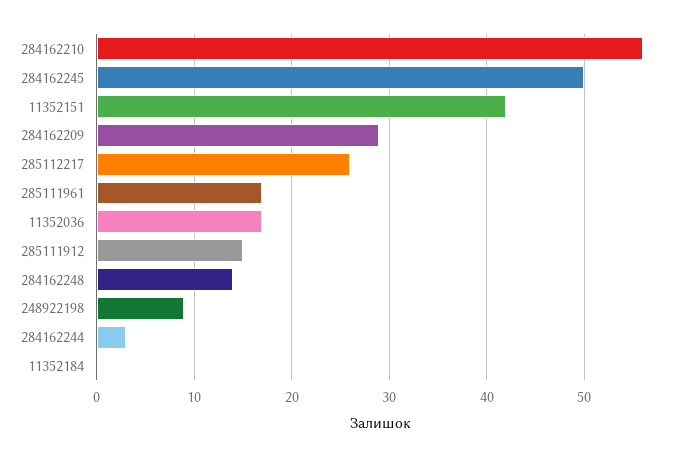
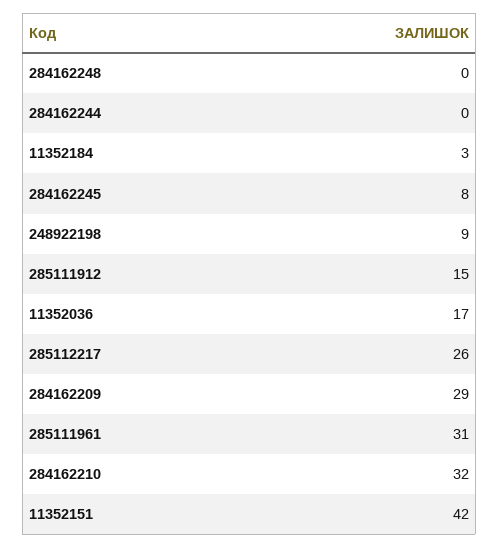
  {
-   "284162210": 56,
+   "284162210": 32,
-   "284162245": 50,
+   "284162245": 8,
    "11352151": 42,
    "284162209": 29,
    "285112217": 26,
-   "285111961": 17,
+   "285111961": 31,
    "11352036": 17,
    "285111912": 15,
-   "284162248": 14,
+   "284162248": 0,
    "248922198": 9,
-   "284162244": 3,
+   "284162244": 0,
-   "11352184": 0
+   "11352184": 3
  }

